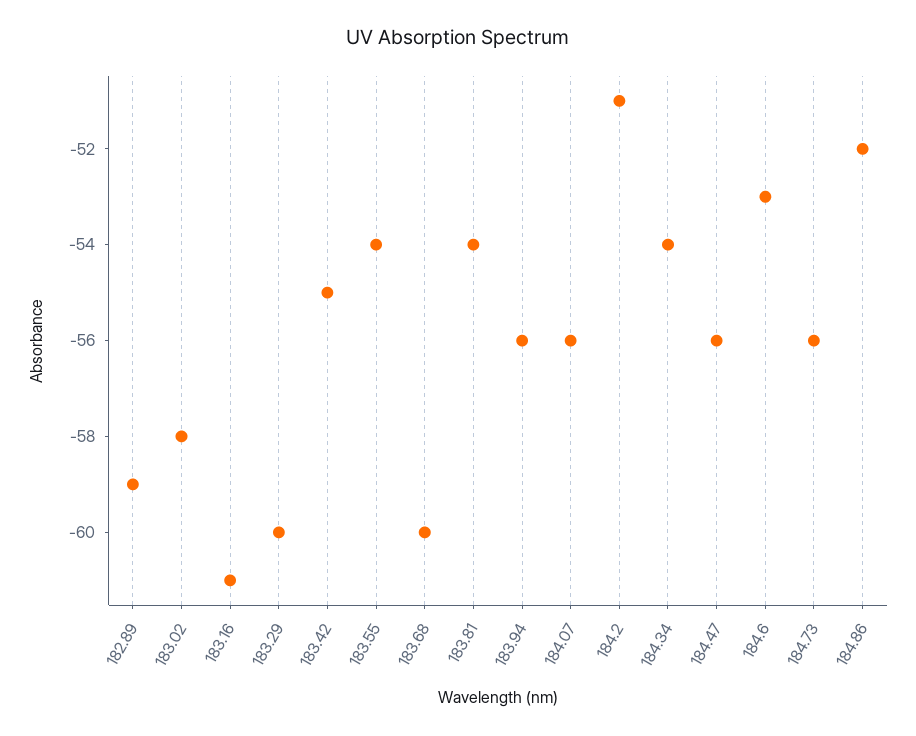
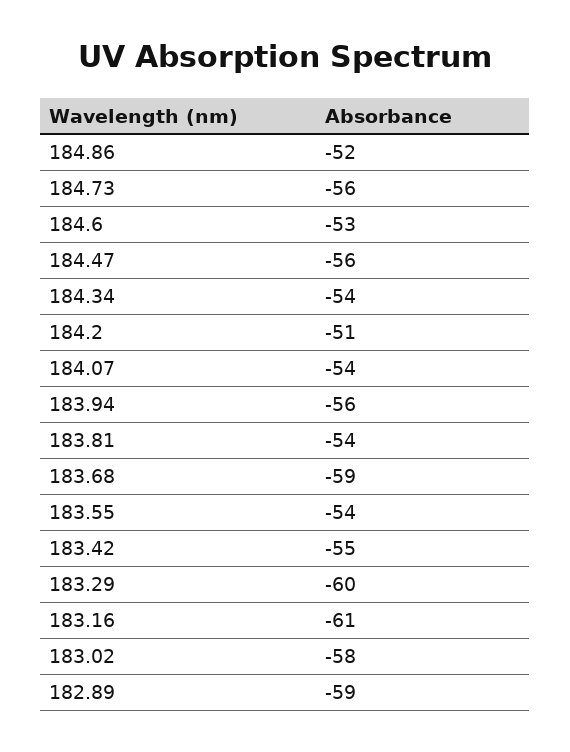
  {
    "182.89": -59,
    "183.02": -58,
    "183.16": -61,
    "183.29": -60,
    "183.42": -55,
    "183.55": -54,
-   "183.68": -60,
+   "183.68": -59,
    "183.81": -54,
    "183.94": -56,
-   "184.07": -56,
+   "184.07": -54,
    "184.2": -51,
    "184.34": -54,
    "184.47": -56,
    "184.6": -53,
    "184.73": -56,
    "184.86": -52
  }

